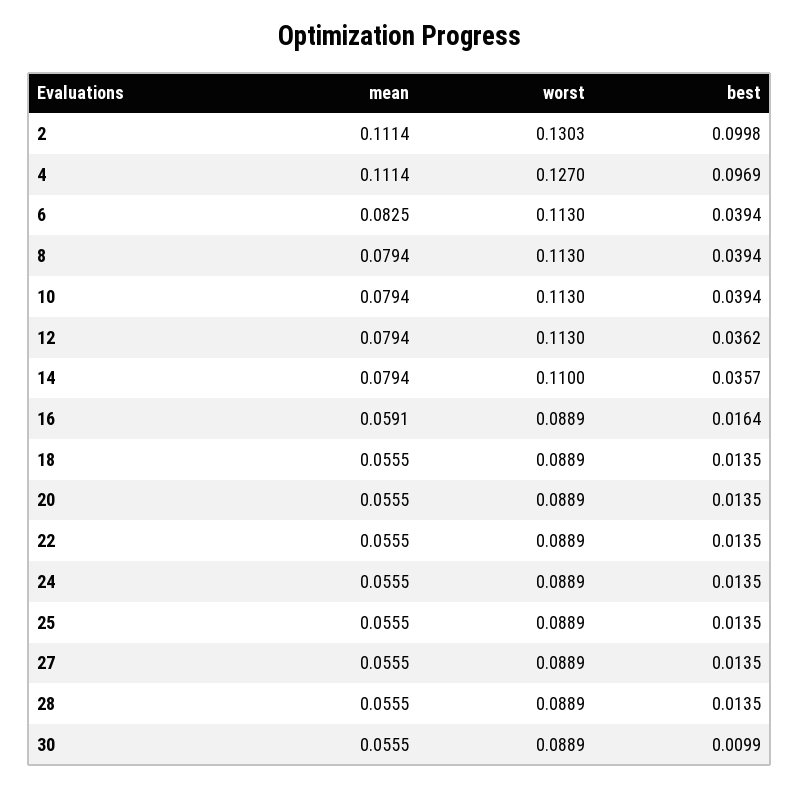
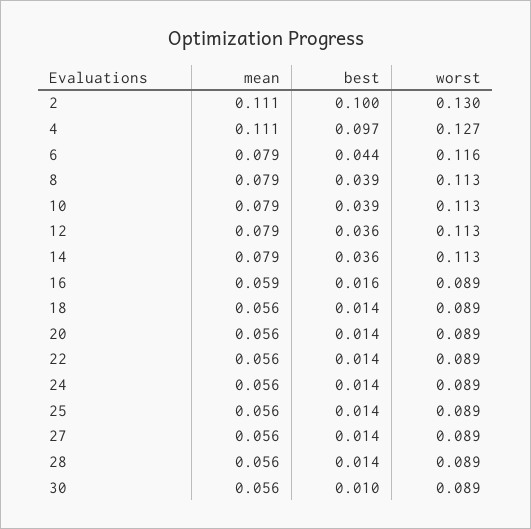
  {
    "mean": {
      "2": 0.1114,
      "4": 0.1114,
-     "6": 0.0825,
+     "6": 0.079,
      "8": 0.0794,
      "10": 0.0794,
      "12": 0.0794,
      "14": 0.0794,
      "16": 0.0591,
      "18": 0.0555,
      "20": 0.0555,
      "22": 0.0555,
      "24": 0.0555,
      "25": 0.0555,
      "27": 0.0555,
      "28": 0.0555,
      "30": 0.0555
    },
    "worst": {
      "2": 0.1303,
      "4": 0.127,
-     "6": 0.113,
+     "6": 0.116,
      "8": 0.113,
      "10": 0.113,
      "12": 0.113,
-     "14": 0.11,
+     "14": 0.113,
      "16": 0.0889,
      "18": 0.0889,
      "20": 0.0889,
      "22": 0.0889,
      "24": 0.0889,
      "25": 0.0889,
      "27": 0.0889,
      "28": 0.0889,
      "30": 0.0889
    },
    "best": {
      "2": 0.0998,
      "4": 0.0969,
-     "6": 0.0394,
+     "6": 0.044,
      "8": 0.0394,
      "10": 0.0394,
      "12": 0.0362,
      "14": 0.0357,
      "16": 0.0164,
      "18": 0.0135,
      "20": 0.0135,
      "22": 0.0135,
      "24": 0.0135,
      "25": 0.0135,
      "27": 0.0135,
      "28": 0.0135,
      "30": 0.0099
    }
  }

